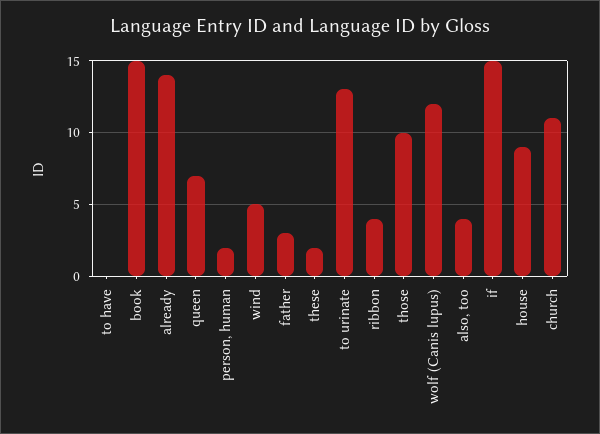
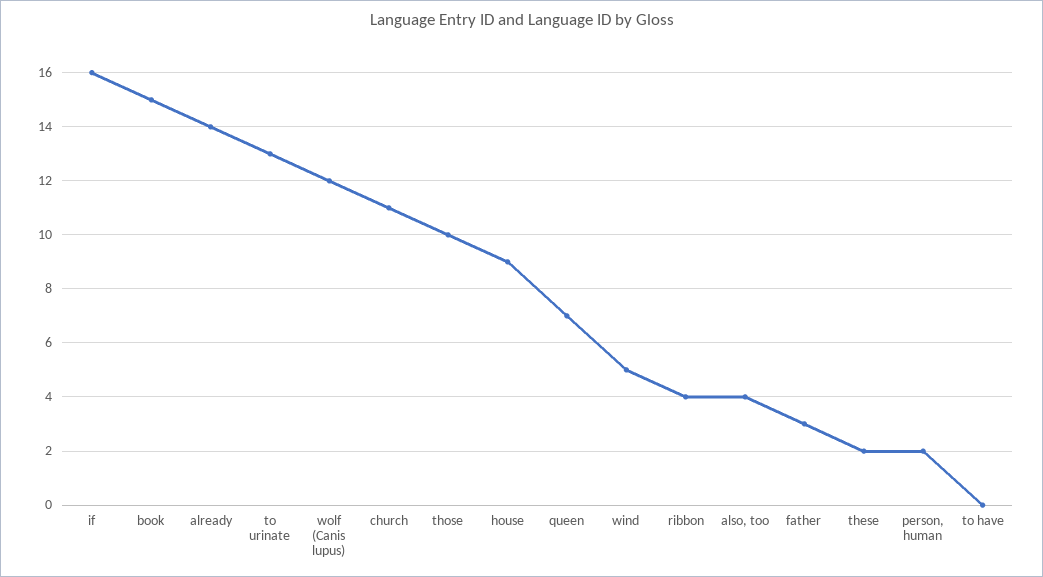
  {
    "to have": 0,
    "book": 15,
    "already": 14,
    "queen": 7,
    "person, human": 2,
    "wind": 5,
    "father": 3,
    "these": 2,
    "to urinate": 13,
    "ribbon": 4,
    "those": 10,
    "wolf (Canis lupus)": 12,
    "also, too": 4,
-   "if": 15,
+   "if": 16,
    "house": 9,
    "church": 11
  }

